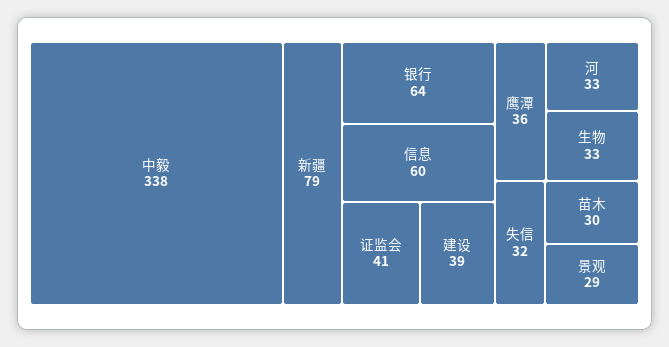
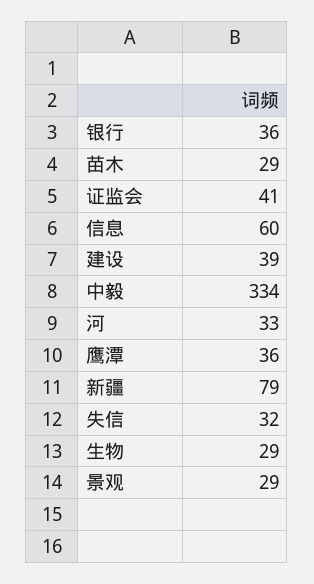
  {
-   "中毅": 338,
+   "中毅": 334,
    "新疆": 79,
-   "银行": 64,
+   "银行": 36,
    "信息": 60,
    "证监会": 41,
    "建设": 39,
    "鹰潭": 36,
    "河": 33,
-   "生物": 33,
+   "生物": 29,
    "失信": 32,
-   "苗木": 30,
+   "苗木": 29,
    "景观": 29
  }

